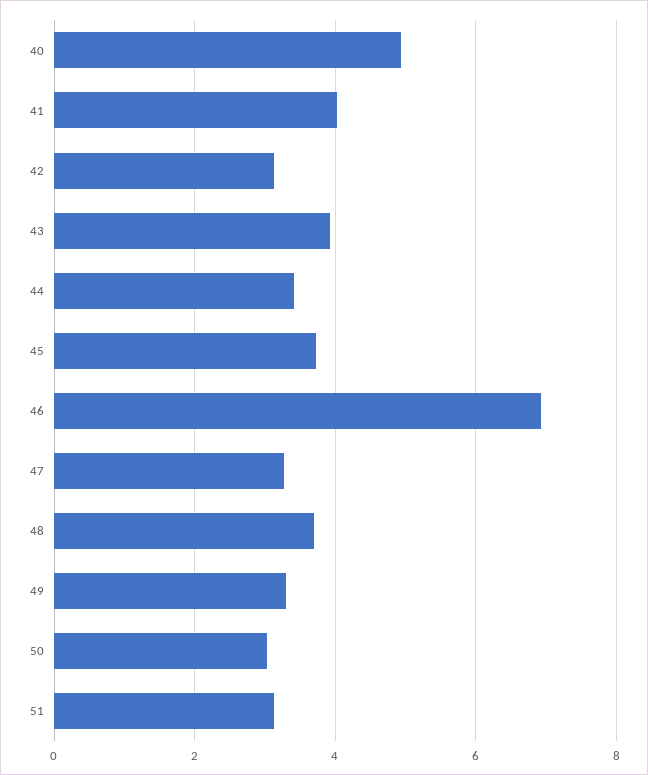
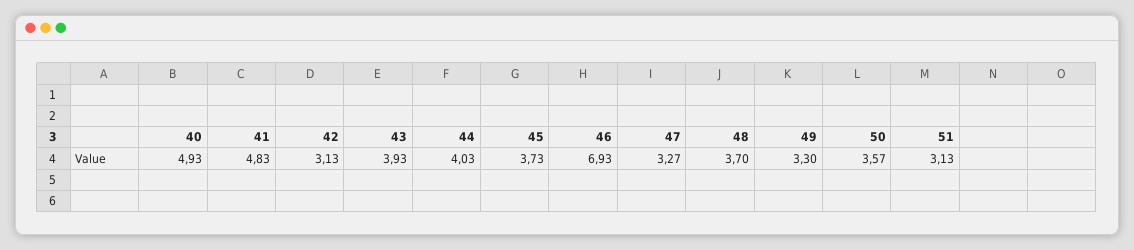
  {
    "40": 4.93,
-   "41": 4,
+   "41": 4.83,
    "42": 3.13,
    "43": 3.93,
-   "44": 3.4,
+   "44": 4.03,
    "45": 3.73,
    "46": 6.93,
    "47": 3.27,
    "48": 3.7,
    "49": 3.3,
-   "50": 3,
+   "50": 3.57,
    "51": 3.13
  }

